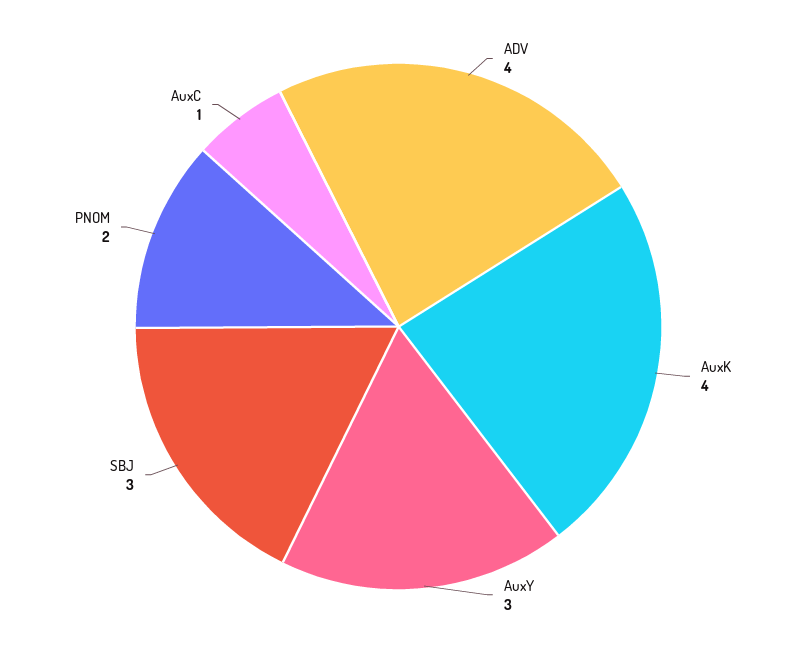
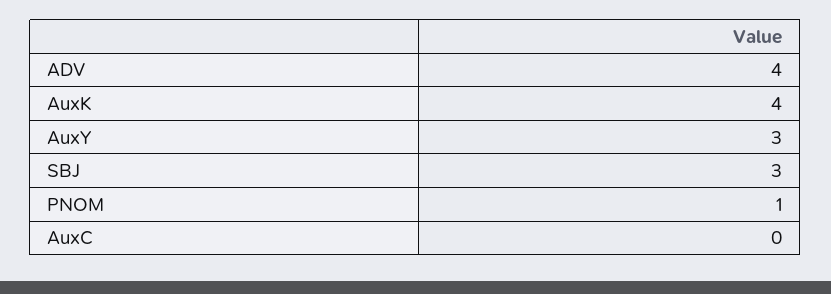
  {
    "ADV": 4,
    "AuxK": 4,
    "AuxY": 3,
    "SBJ": 3,
-   "PNOM": 2,
+   "PNOM": 1,
-   "AuxC": 1
+   "AuxC": 0
  }

